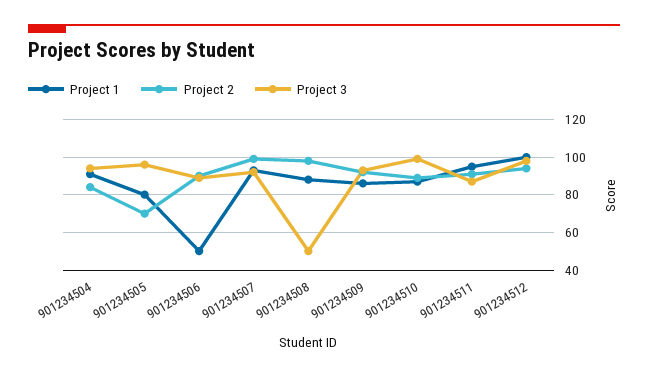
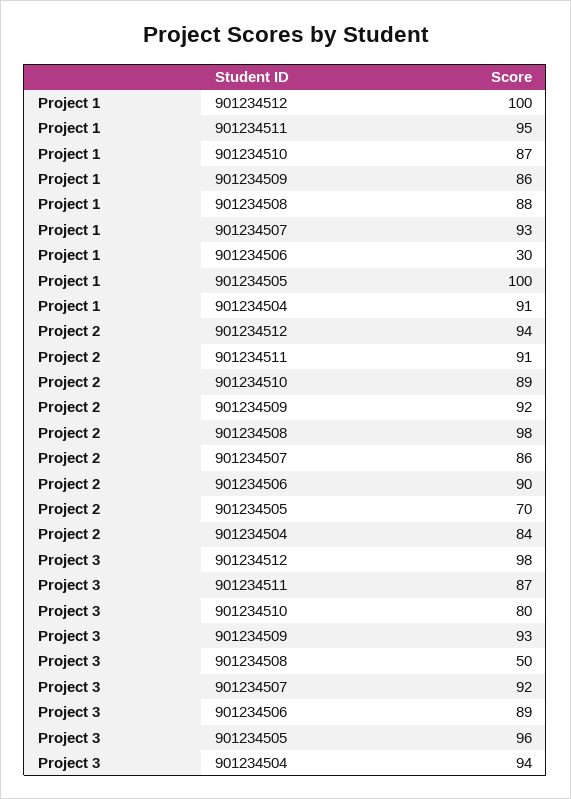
  {
    "Project 1": {
      "901234504": 91,
-     "901234505": 80,
+     "901234505": 100,
-     "901234506": 50,
+     "901234506": 30,
      "901234507": 93,
      "901234508": 88,
      "901234509": 86,
      "901234510": 87,
      "901234511": 95,
      "901234512": 100
    },
    "Project 2": {
      "901234504": 84,
      "901234505": 70,
      "901234506": 90,
-     "901234507": 100,
+     "901234507": 86,
      "901234508": 98,
      "901234509": 92,
      "901234510": 89,
      "901234511": 91,
      "901234512": 94
    },
    "Project 3": {
      "901234504": 94,
      "901234505": 96,
      "901234506": 89,
      "901234507": 92,
      "901234508": 50,
      "901234509": 93,
-     "901234510": 100,
+     "901234510": 80,
      "901234511": 87,
      "901234512": 98
    }
  }

